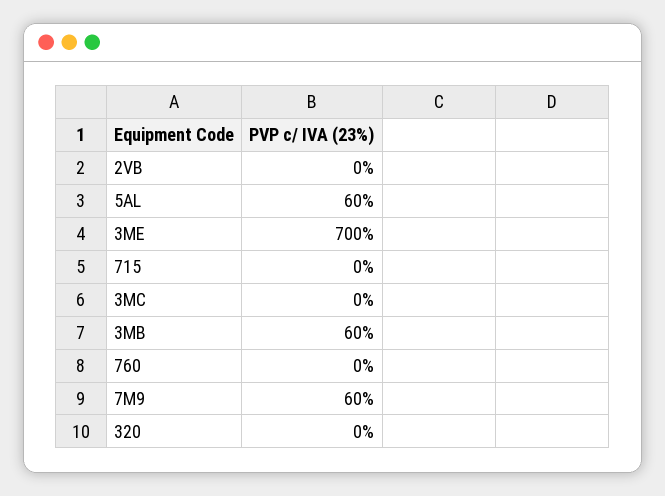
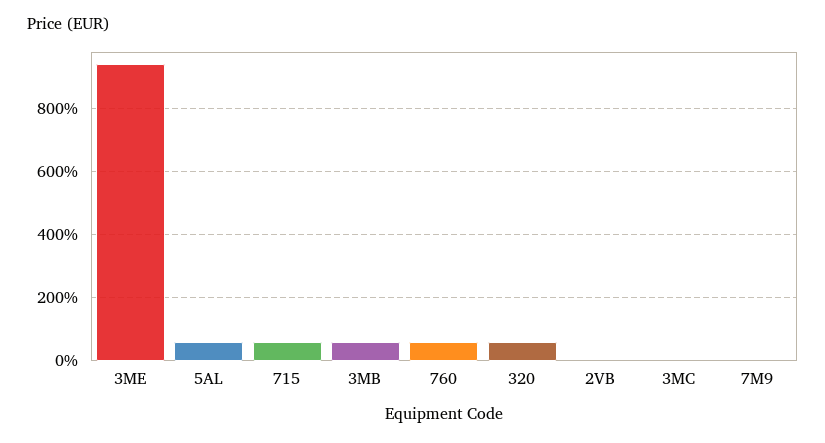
  {
    "2VB": 0,
    "5AL": 60,
-   "3ME": 700,
+   "3ME": 940,
-   "715": 0,
+   "715": 60,
    "3MC": 0,
    "3MB": 60,
-   "760": 0,
+   "760": 60,
-   "7M9": 60,
+   "7M9": 0,
-   "320": 0
+   "320": 60
  }

